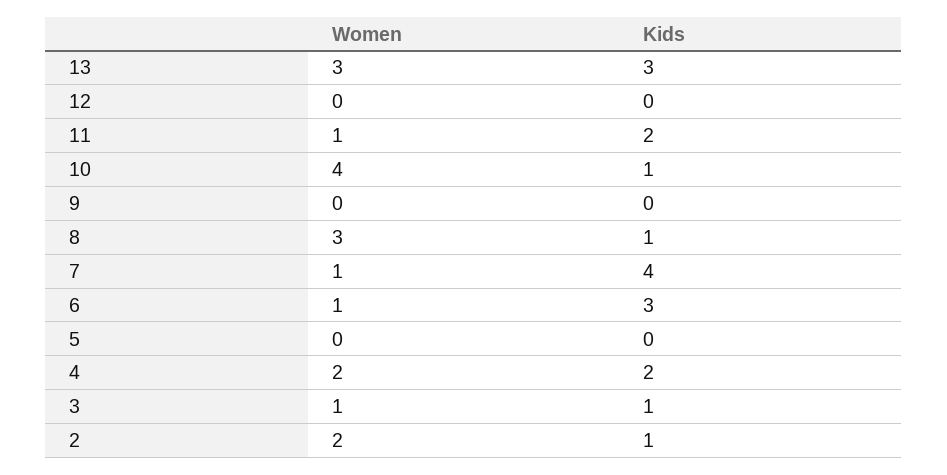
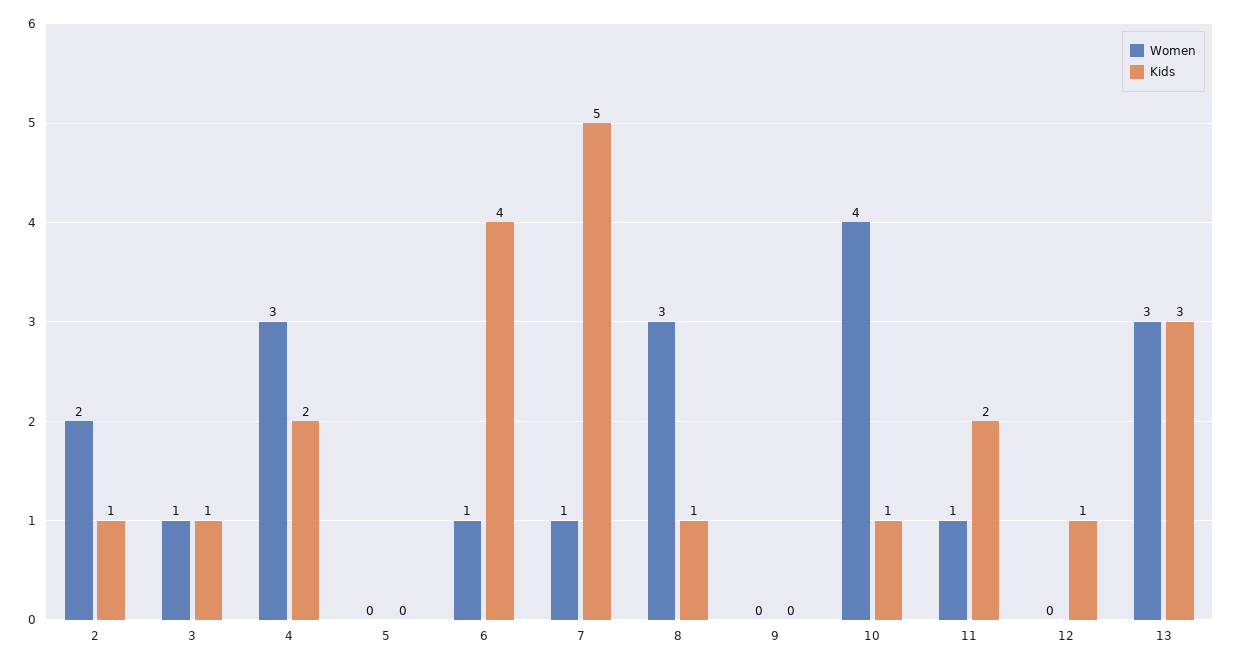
  {
    "Women": {
      "13": 3,
      "12": 0,
      "11": 1,
      "10": 4,
      "9": 0,
      "8": 3,
      "7": 1,
      "6": 1,
      "5": 0,
-     "4": 2,
+     "4": 3,
      "3": 1,
      "2": 2
    },
    "Kids": {
      "13": 3,
-     "12": 0,
+     "12": 1,
      "11": 2,
      "10": 1,
      "9": 0,
      "8": 1,
-     "7": 4,
+     "7": 5,
-     "6": 3,
+     "6": 4,
      "5": 0,
      "4": 2,
      "3": 1,
      "2": 1
    }
  }

